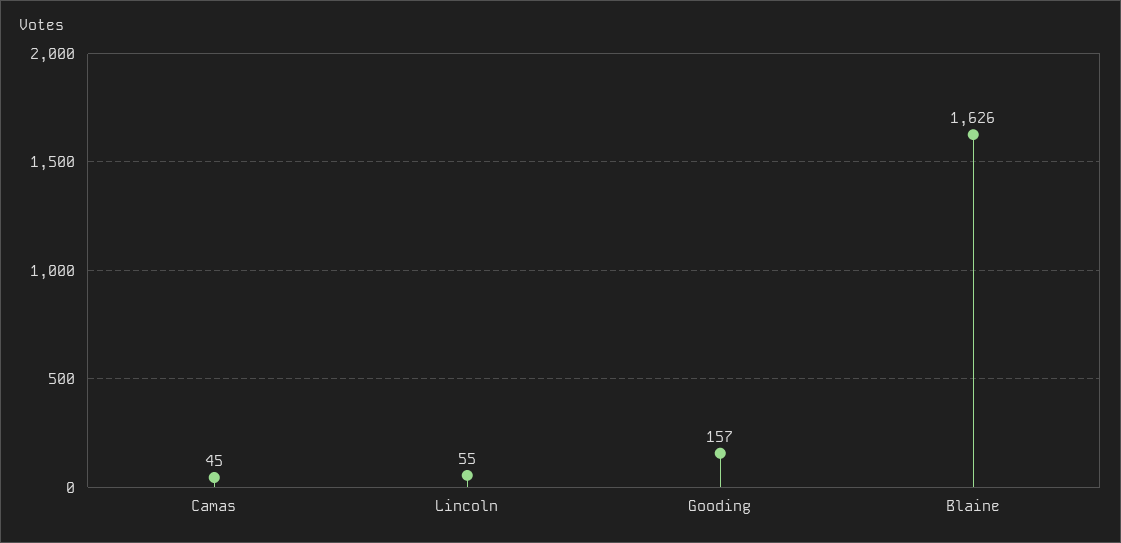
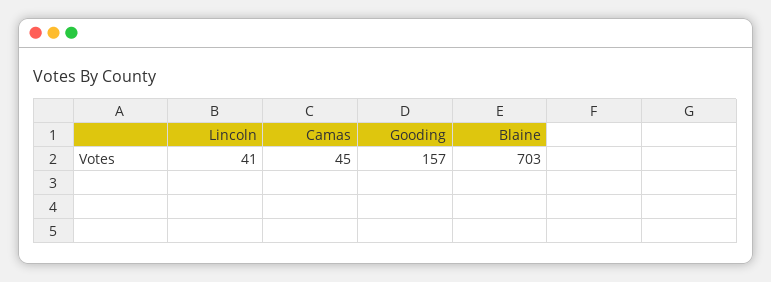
  {
    "Camas": 45,
-   "Lincoln": 55,
+   "Lincoln": 41,
    "Gooding": 157,
-   "Blaine": 1626
+   "Blaine": 703
  }

